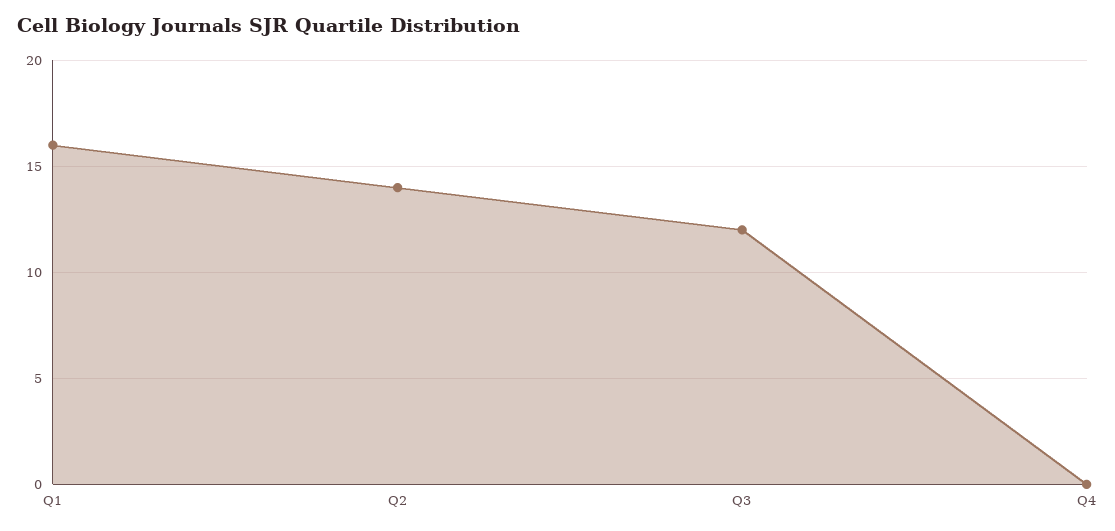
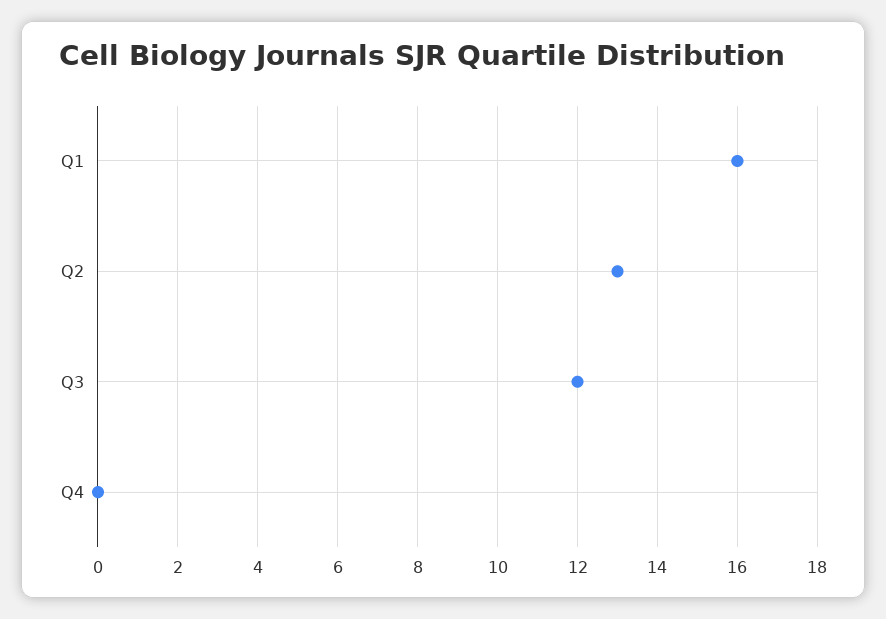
  {
    "Q1": 16,
-   "Q2": 14,
+   "Q2": 13,
    "Q3": 12,
    "Q4": 0
  }

